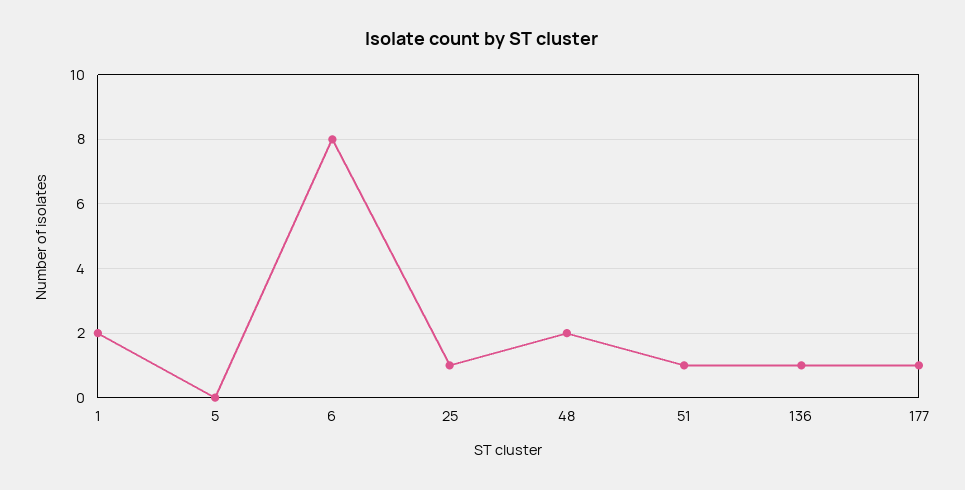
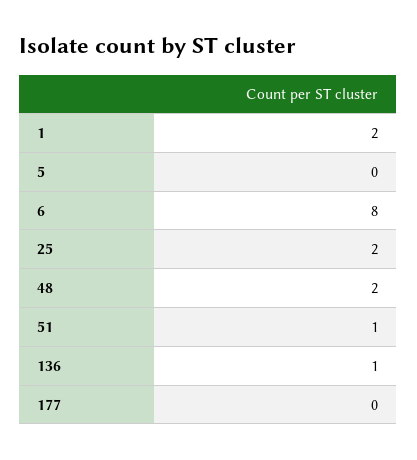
  {
    "1": 2,
    "5": 0,
    "6": 8,
-   "25": 1,
+   "25": 2,
    "48": 2,
    "51": 1,
    "136": 1,
-   "177": 1
+   "177": 0
  }

